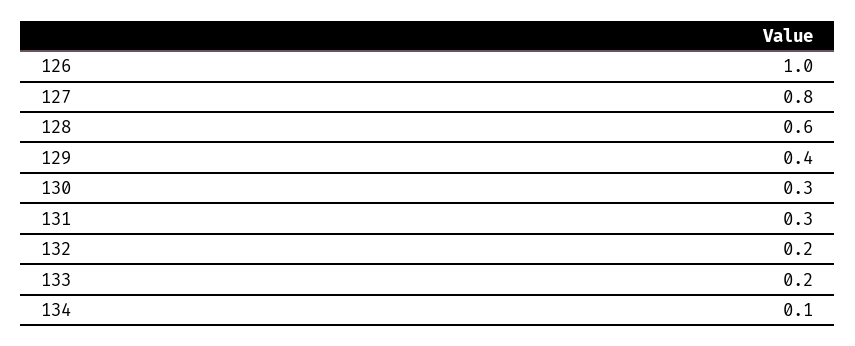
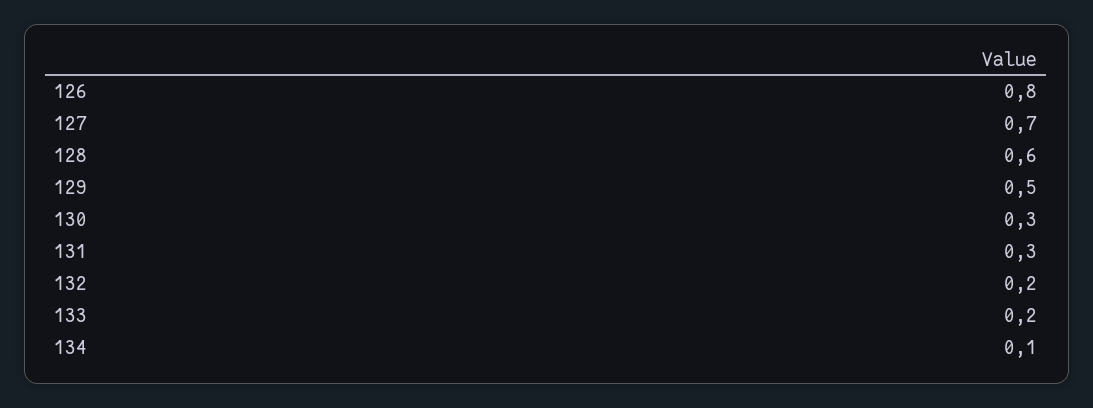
  {
-   "126": 1,
+   "126": 0.8,
-   "127": 0.8,
+   "127": 0.7,
    "128": 0.6,
-   "129": 0.4,
+   "129": 0.5,
    "130": 0.3,
    "131": 0.3,
    "132": 0.2,
    "133": 0.2,
    "134": 0.1
  }

